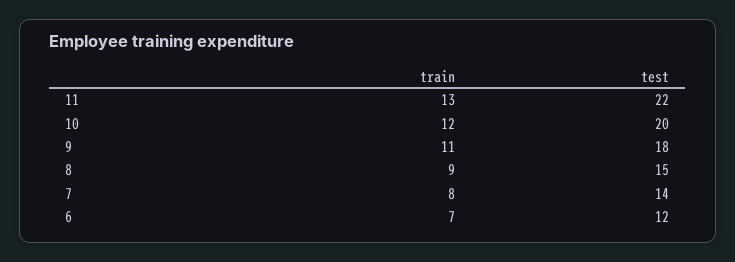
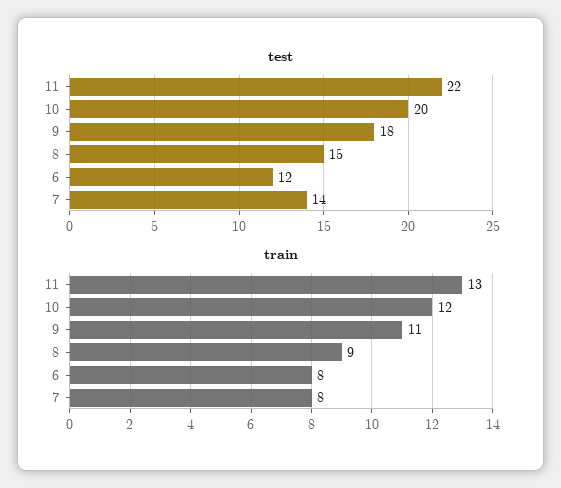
  {
    "train": {
      "11": 13,
      "10": 12,
      "9": 11,
      "8": 9,
      "7": 8,
-     "6": 7
+     "6": 8
    },
    "test": {
      "11": 22,
      "10": 20,
      "9": 18,
      "8": 15,
      "7": 14,
      "6": 12
    }
  }

